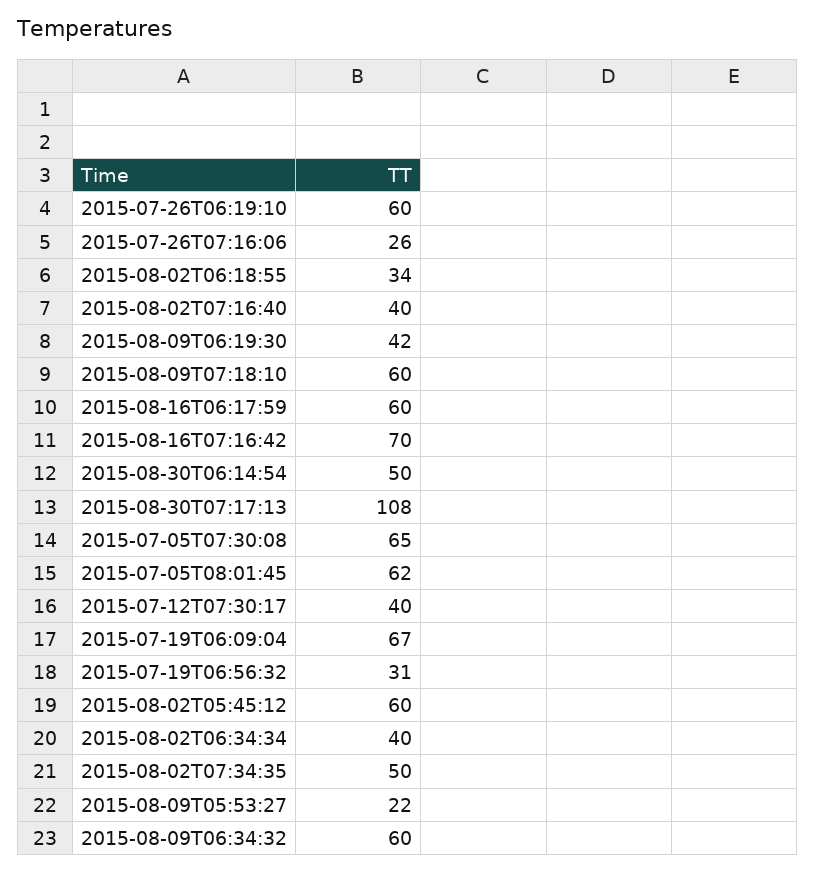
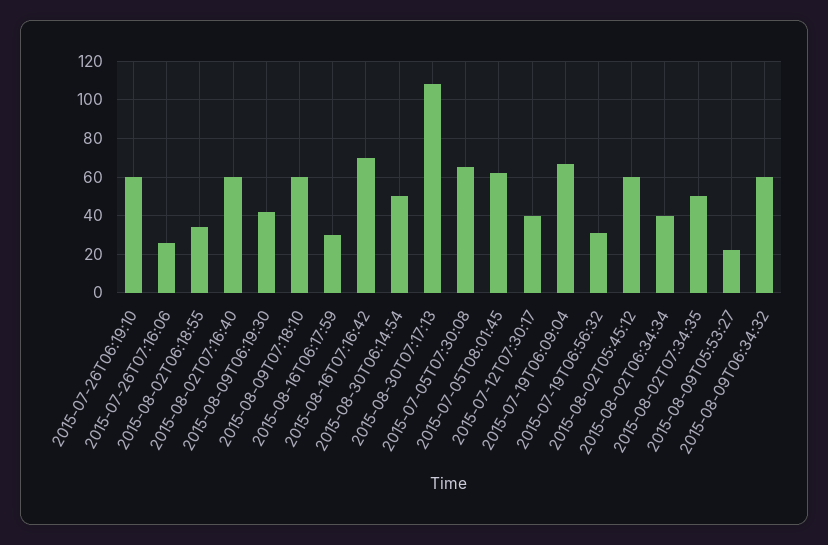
  {
    "2015-07-26T06:19:10": 60,
    "2015-07-26T07:16:06": 26,
    "2015-08-02T06:18:55": 34,
-   "2015-08-02T07:16:40": 40,
+   "2015-08-02T07:16:40": 60,
    "2015-08-09T06:19:30": 42,
    "2015-08-09T07:18:10": 60,
-   "2015-08-16T06:17:59": 60,
+   "2015-08-16T06:17:59": 30,
    "2015-08-16T07:16:42": 70,
    "2015-08-30T06:14:54": 50,
    "2015-08-30T07:17:13": 108,
    "2015-07-05T07:30:08": 65,
    "2015-07-05T08:01:45": 62,
    "2015-07-12T07:30:17": 40,
    "2015-07-19T06:09:04": 67,
    "2015-07-19T06:56:32": 31,
    "2015-08-02T05:45:12": 60,
    "2015-08-02T06:34:34": 40,
    "2015-08-02T07:34:35": 50,
    "2015-08-09T05:53:27": 22,
    "2015-08-09T06:34:32": 60
  }

